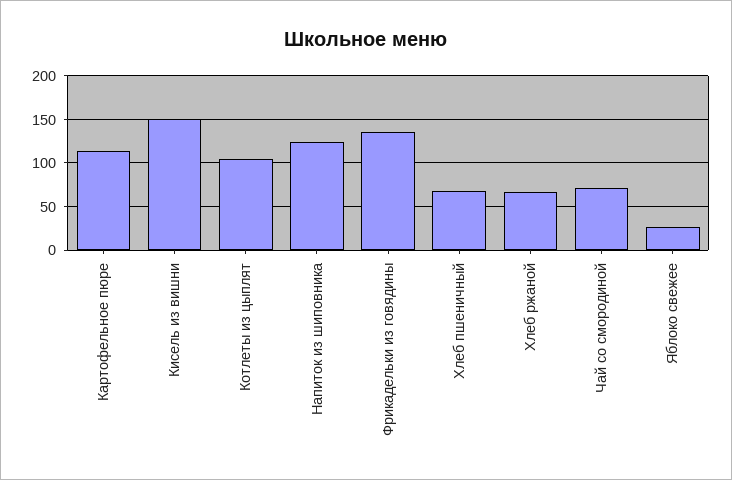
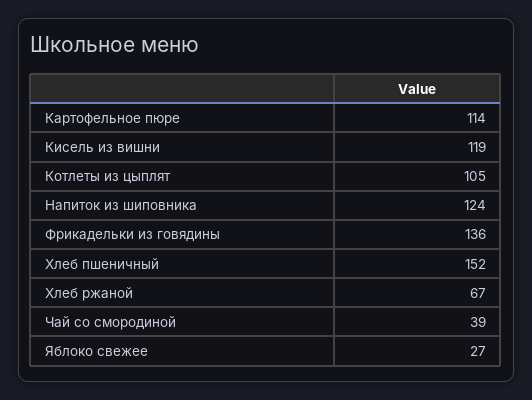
  {
    "Картофельное пюре": 114,
-   "Кисель из вишни": 150,
+   "Кисель из вишни": 119,
    "Котлеты из цыплят": 105,
    "Напиток из шиповника": 124,
    "Фрикадельки из говядины": 136,
-   "Хлеб пшеничный": 70,
+   "Хлеб пшеничный": 152,
    "Хлеб ржаной": 67,
-   "Чай со смородиной": 70,
+   "Чай со смородиной": 39,
    "Яблоко свежее": 27
  }

